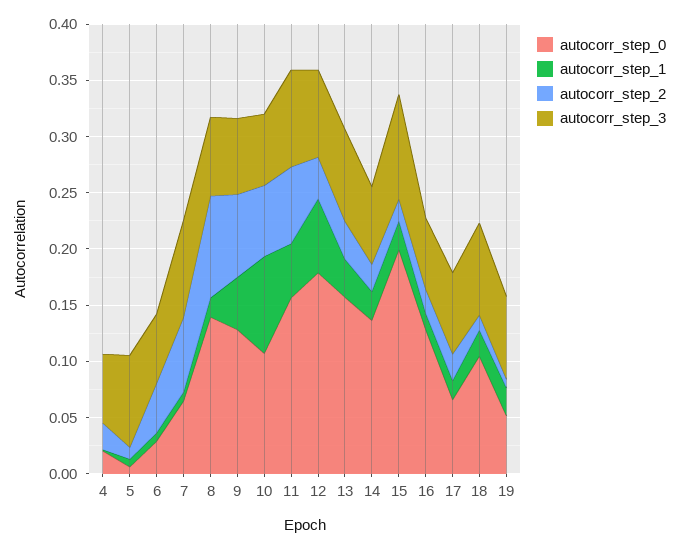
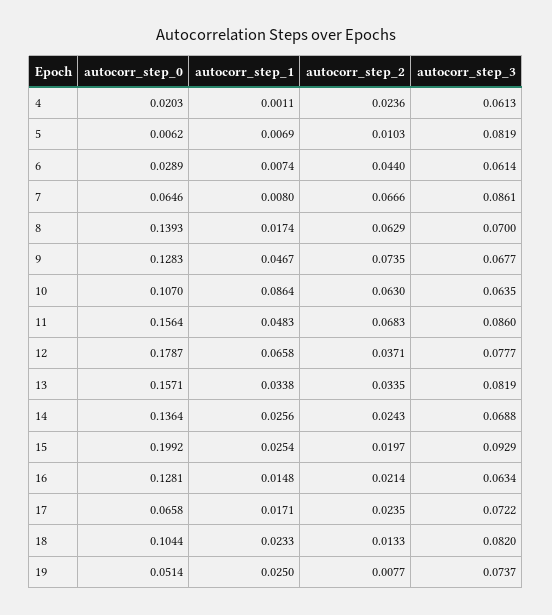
  {
    "autocorr_step_0": {
      "4": 0.0203,
      "5": 0.0062,
      "6": 0.0289,
      "7": 0.0646,
      "8": 0.1393,
      "9": 0.1283,
      "10": 0.107,
      "11": 0.1564,
      "12": 0.1787,
      "13": 0.1571,
      "14": 0.1364,
      "15": 0.1992,
      "16": 0.1281,
      "17": 0.0658,
      "18": 0.1044,
      "19": 0.0514
    },
    "autocorr_step_1": {
      "4": 0.0011,
      "5": 0.0069,
      "6": 0.0074,
      "7": 0.008,
      "8": 0.0174,
      "9": 0.0467,
      "10": 0.0864,
      "11": 0.0483,
      "12": 0.0658,
      "13": 0.0338,
      "14": 0.0256,
      "15": 0.0254,
      "16": 0.0148,
      "17": 0.0171,
      "18": 0.0233,
      "19": 0.025
    },
    "autocorr_step_2": {
      "4": 0.0236,
      "5": 0.0103,
      "6": 0.044,
      "7": 0.0666,
-     "8": 0.09,
+     "8": 0.0629,
      "9": 0.0735,
      "10": 0.063,
      "11": 0.0683,
      "12": 0.0371,
      "13": 0.0335,
      "14": 0.0243,
      "15": 0.0197,
      "16": 0.0214,
      "17": 0.0235,
      "18": 0.0133,
      "19": 0.0077
    },
    "autocorr_step_3": {
      "4": 0.0613,
      "5": 0.0819,
      "6": 0.0614,
      "7": 0.0861,
      "8": 0.07,
      "9": 0.0677,
      "10": 0.0635,
      "11": 0.086,
      "12": 0.0777,
      "13": 0.0819,
      "14": 0.0688,
      "15": 0.0929,
      "16": 0.0634,
      "17": 0.0722,
      "18": 0.082,
      "19": 0.0737
    }
  }

